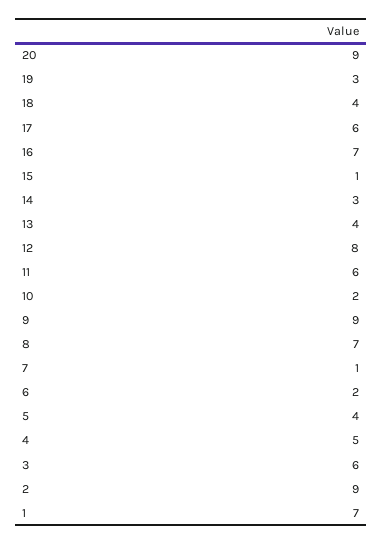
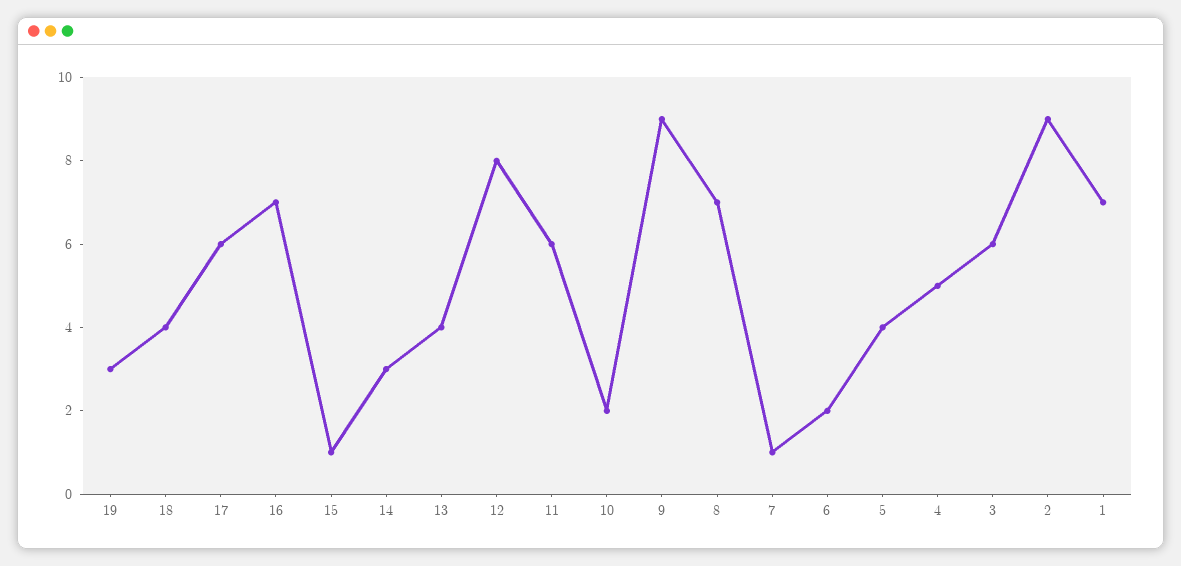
  {
-   "20": 9,
    "19": 3,
    "18": 4,
    "17": 6,
    "16": 7,
    "15": 1,
    "14": 3,
    "13": 4,
    "12": 8,
    "11": 6,
    "10": 2,
    "9": 9,
    "8": 7,
    "7": 1,
    "6": 2,
    "5": 4,
    "4": 5,
    "3": 6,
    "2": 9,
    "1": 7
  }

